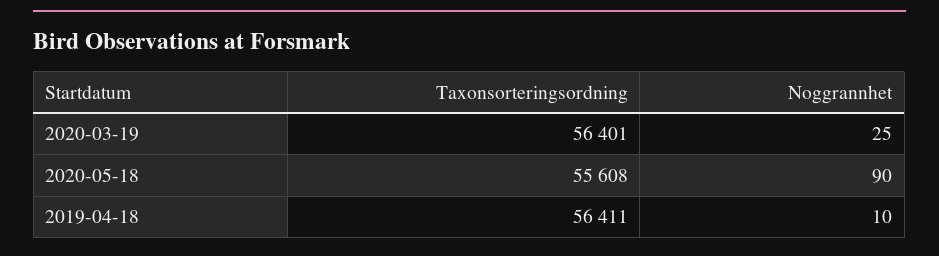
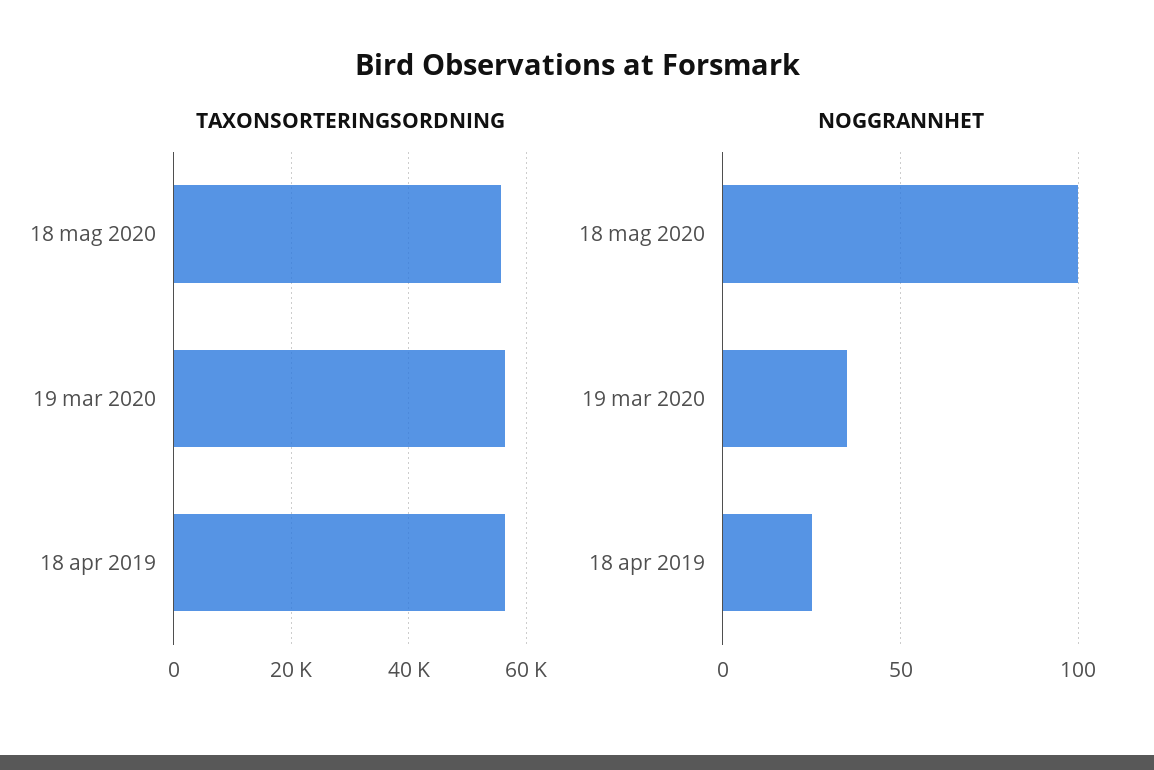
  {
    "Taxonsorteringsordning": {
      "2020-03-19": 56401,
      "2020-05-18": 55608,
      "2019-04-18": 56411
    },
    "Noggrannhet": {
-     "2020-03-19": 25,
+     "2020-03-19": 35,
-     "2020-05-18": 90,
+     "2020-05-18": 100,
-     "2019-04-18": 10
+     "2019-04-18": 25
    }
  }

